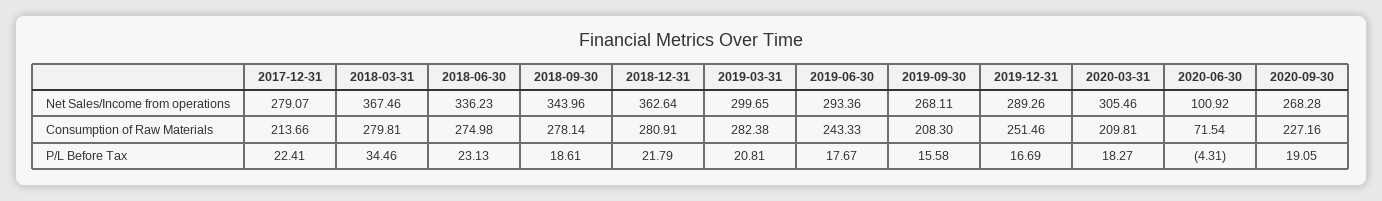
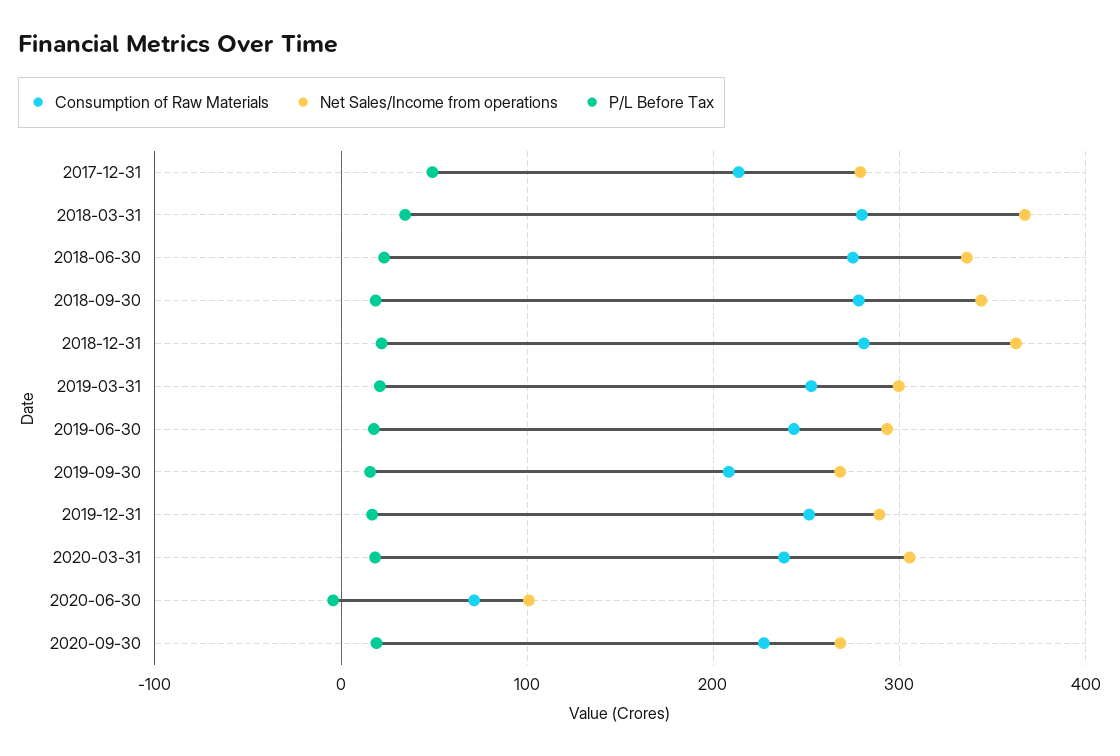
  {
    "Net Sales/Income from operations": {
      "2017-12-31": 279.07,
      "2018-03-31": 367.46,
      "2018-06-30": 336.23,
      "2018-09-30": 343.96,
      "2018-12-31": 362.64,
      "2019-03-31": 299.65,
      "2019-06-30": 293.36,
      "2019-09-30": 268.11,
      "2019-12-31": 289.26,
      "2020-03-31": 305.46,
      "2020-06-30": 100.92,
      "2020-09-30": 268.28
    },
    "Consumption of Raw Materials": {
      "2017-12-31": 213.66,
      "2018-03-31": 279.81,
      "2018-06-30": 274.98,
      "2018-09-30": 278.14,
      "2018-12-31": 280.91,
-     "2019-03-31": 282.38,
+     "2019-03-31": 250,
      "2019-06-30": 243.33,
      "2019-09-30": 208.3,
      "2019-12-31": 251.46,
-     "2020-03-31": 209.81,
+     "2020-03-31": 240,
      "2020-06-30": 71.54,
      "2020-09-30": 227.16
    },
    "P/L Before Tax": {
-     "2017-12-31": 22.41,
+     "2017-12-31": 50,
      "2018-03-31": 34.46,
      "2018-06-30": 23.13,
      "2018-09-30": 18.61,
      "2018-12-31": 21.79,
      "2019-03-31": 20.81,
      "2019-06-30": 17.67,
      "2019-09-30": 15.58,
      "2019-12-31": 16.69,
      "2020-03-31": 18.27,
      "2020-06-30": -4.31,
      "2020-09-30": 19.05
    }
  }

